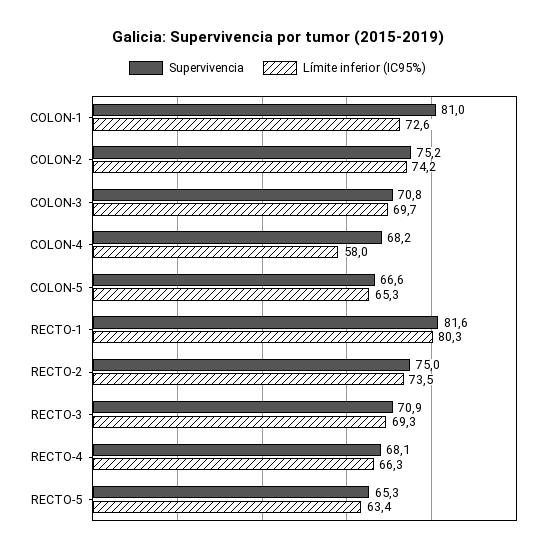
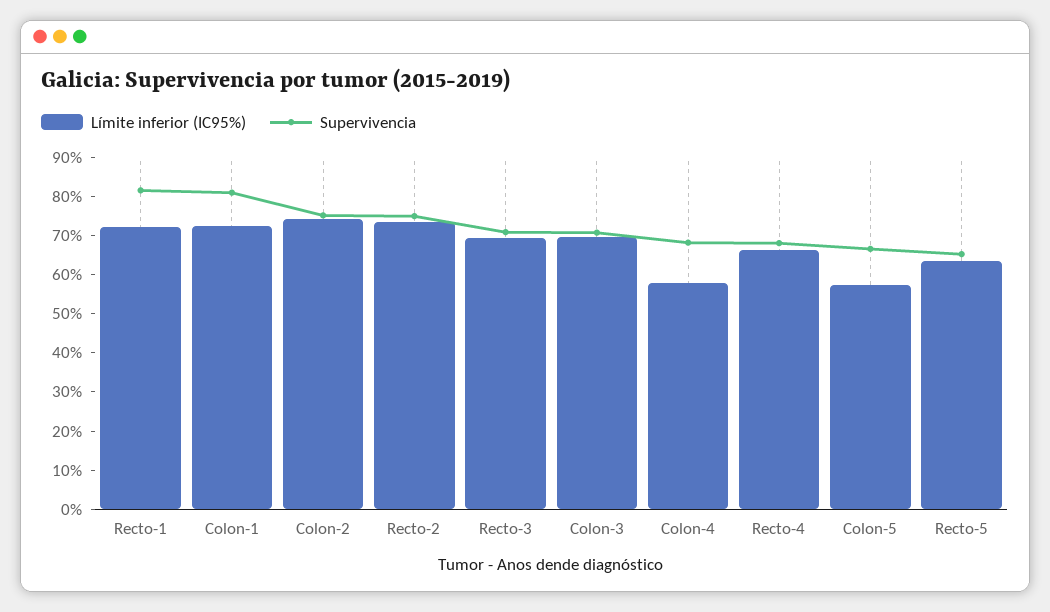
  {
    "Supervivencia": {
      "COLON-1": 81,
      "COLON-2": 75.2,
      "COLON-3": 70.8,
      "COLON-4": 68.2,
      "COLON-5": 66.6,
      "RECTO-1": 81.6,
      "RECTO-2": 75,
      "RECTO-3": 70.9,
      "RECTO-4": 68.1,
      "RECTO-5": 65.3
    },
    "Límite inferior (IC95%)": {
      "COLON-1": 72.6,
      "COLON-2": 74.2,
      "COLON-3": 69.7,
      "COLON-4": 58,
-     "COLON-5": 65.3,
+     "COLON-5": 57.5,
-     "RECTO-1": 80.3,
+     "RECTO-1": 72.5,
      "RECTO-2": 73.5,
      "RECTO-3": 69.3,
      "RECTO-4": 66.3,
      "RECTO-5": 63.4
    }
  }

